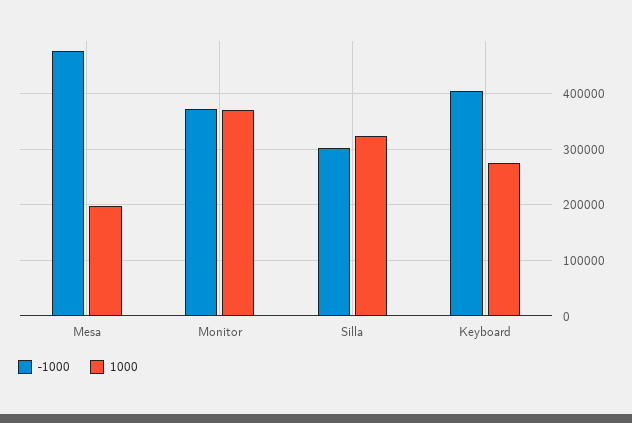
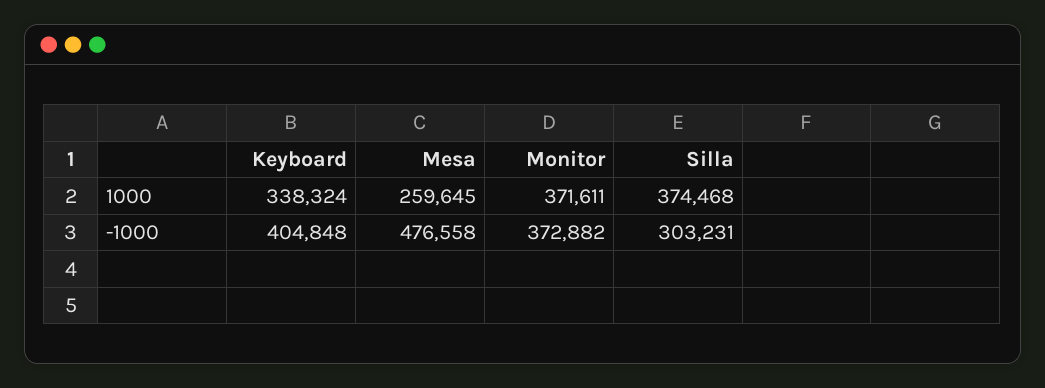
  {
    "-1000": {
      "Mesa": 476558,
      "Monitor": 372882,
      "Silla": 303231,
      "Keyboard": 404848
    },
    "1000": {
-     "Mesa": 200000,
+     "Mesa": 259645,
      "Monitor": 371611,
-     "Silla": 320000,
+     "Silla": 374468,
-     "Keyboard": 280000
+     "Keyboard": 338324
    }
  }

